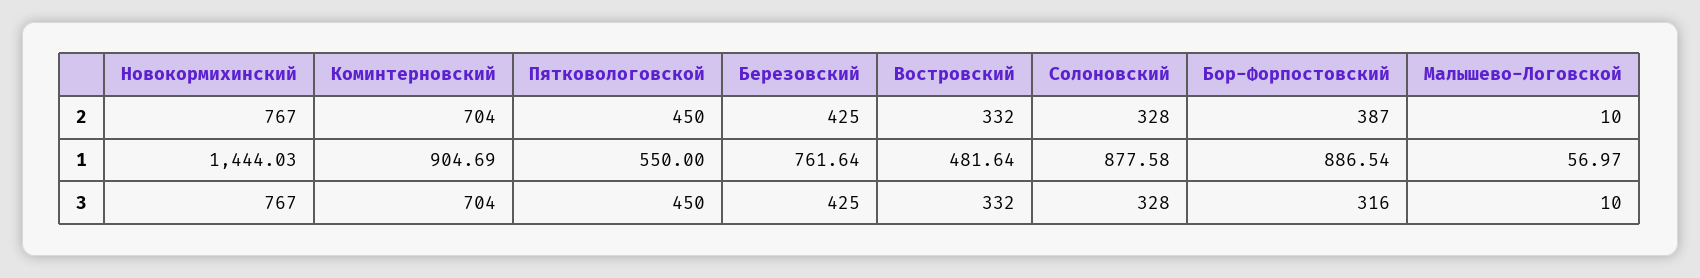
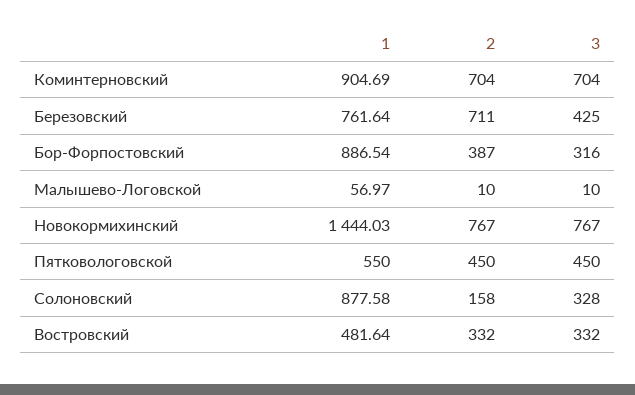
  {
    "Новокормихинский": {
      "2": 767,
      "1": 1444.03,
      "3": 767
    },
    "Коминтерновский": {
      "2": 704,
      "1": 904.69,
      "3": 704
    },
    "Пятковологовской": {
      "2": 450,
      "1": 550,
      "3": 450
    },
    "Березовский": {
-     "2": 425,
+     "2": 711,
      "1": 761.64,
      "3": 425
    },
    "Востровский": {
      "2": 332,
      "1": 481.64,
      "3": 332
    },
    "Солоновский": {
-     "2": 328,
+     "2": 158,
      "1": 877.58,
      "3": 328
    },
    "Бор-Форпостовский": {
      "2": 387,
      "1": 886.54,
      "3": 316
    },
    "Малышево-Логовской": {
      "2": 10,
      "1": 56.97,
      "3": 10
    }
  }

